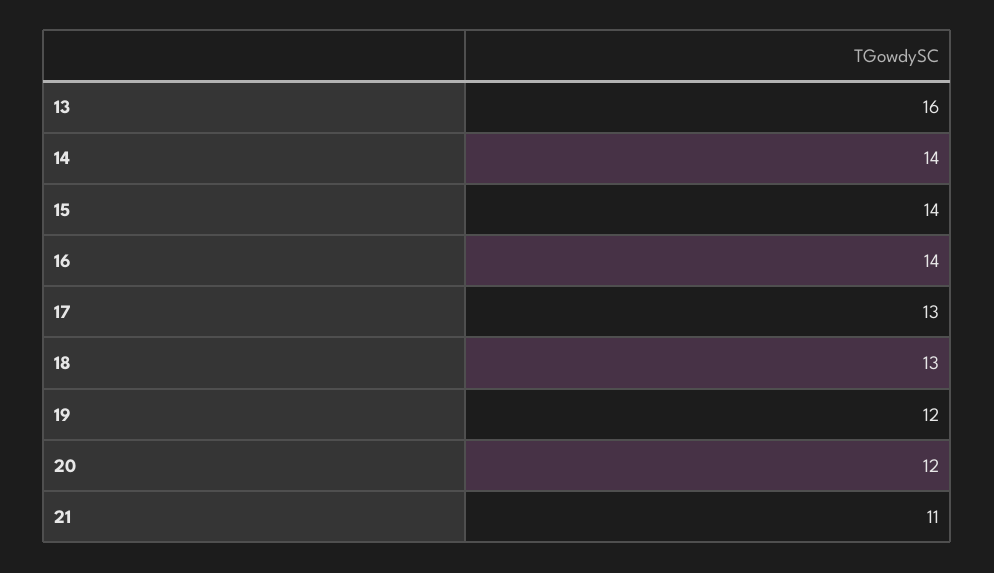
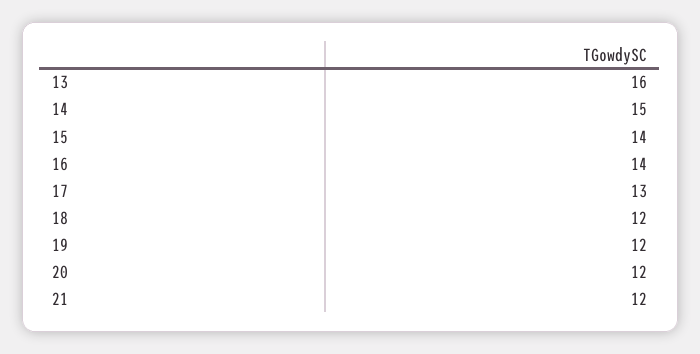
  {
    "13": 16,
-   "14": 14,
+   "14": 15,
    "15": 14,
    "16": 14,
    "17": 13,
-   "18": 13,
+   "18": 12,
    "19": 12,
    "20": 12,
-   "21": 11
+   "21": 12
  }

